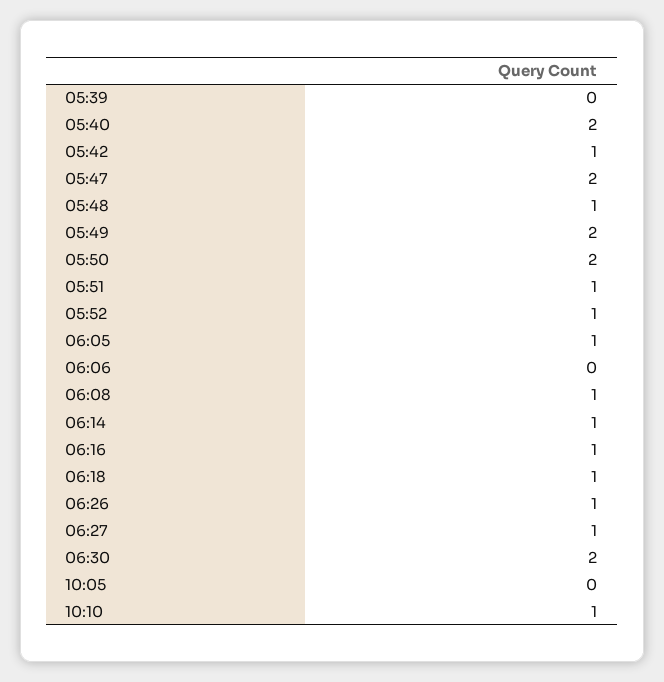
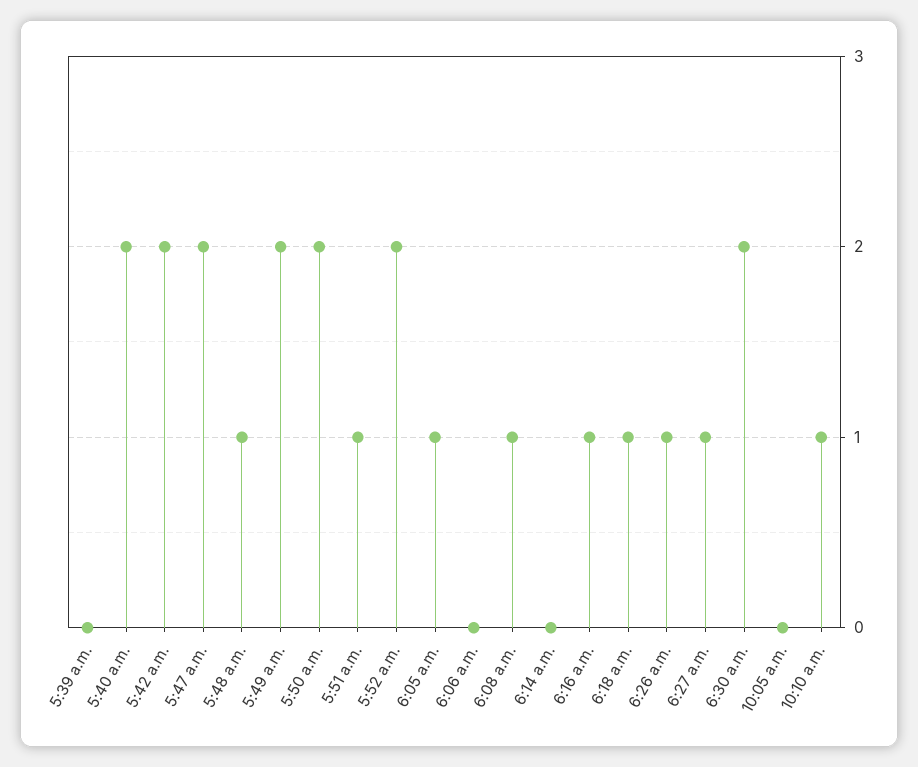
  {
    "05:39": 0,
    "05:40": 2,
-   "05:42": 1,
+   "05:42": 2,
    "05:47": 2,
    "05:48": 1,
    "05:49": 2,
    "05:50": 2,
    "05:51": 1,
-   "05:52": 1,
+   "05:52": 2,
    "06:05": 1,
    "06:06": 0,
    "06:08": 1,
-   "06:14": 1,
+   "06:14": 0,
    "06:16": 1,
    "06:18": 1,
    "06:26": 1,
    "06:27": 1,
    "06:30": 2,
    "10:05": 0,
    "10:10": 1
  }

